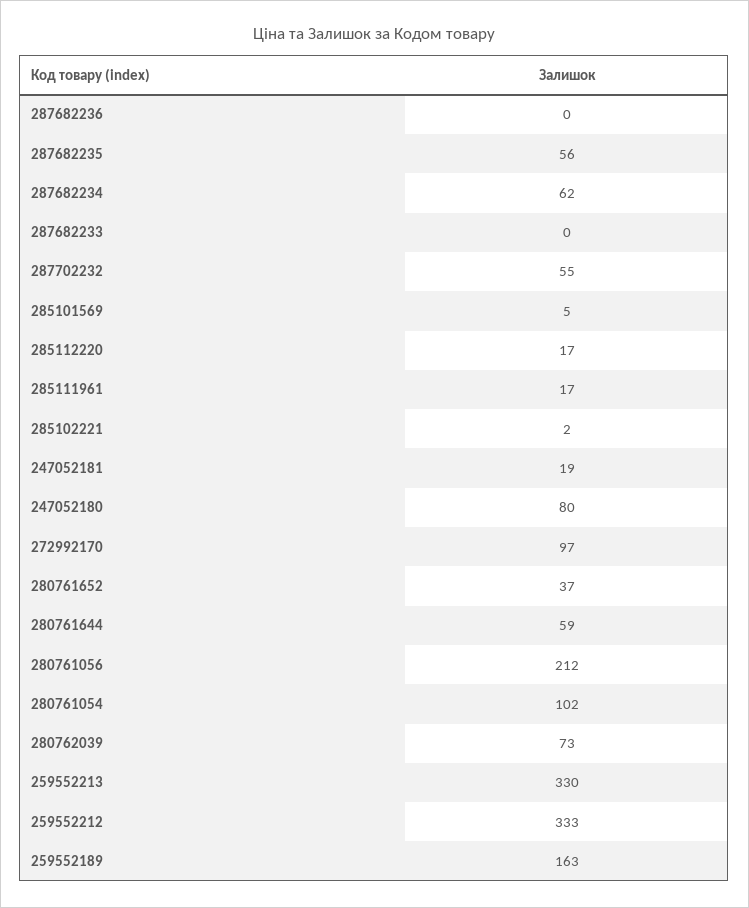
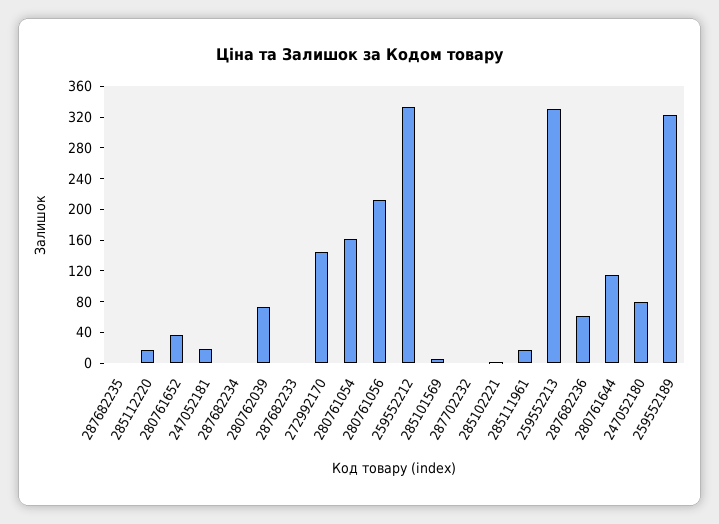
  {
-   "287682236": 0,
+   "287682236": 60,
-   "287682235": 56,
+   "287682235": 0,
-   "287682234": 62,
+   "287682234": 0,
    "287682233": 0,
-   "287702232": 55,
+   "287702232": 0,
    "285101569": 5,
    "285112220": 17,
    "285111961": 17,
    "285102221": 2,
    "247052181": 19,
    "247052180": 80,
-   "272992170": 97,
+   "272992170": 140,
    "280761652": 37,
-   "280761644": 59,
+   "280761644": 120,
    "280761056": 212,
-   "280761054": 102,
+   "280761054": 160,
    "280762039": 73,
    "259552213": 330,
    "259552212": 333,
-   "259552189": 163
+   "259552189": 320
  }

